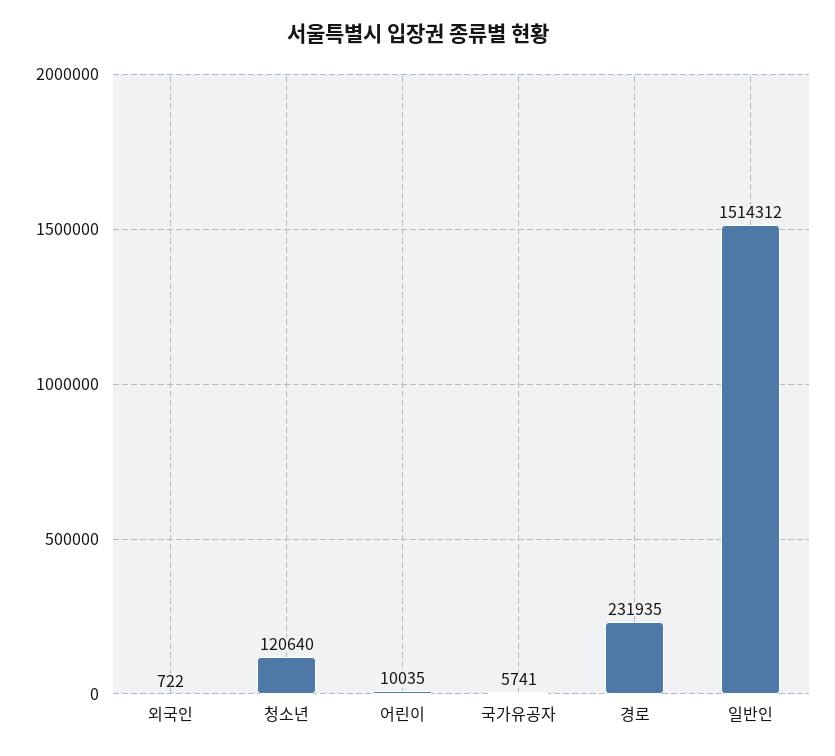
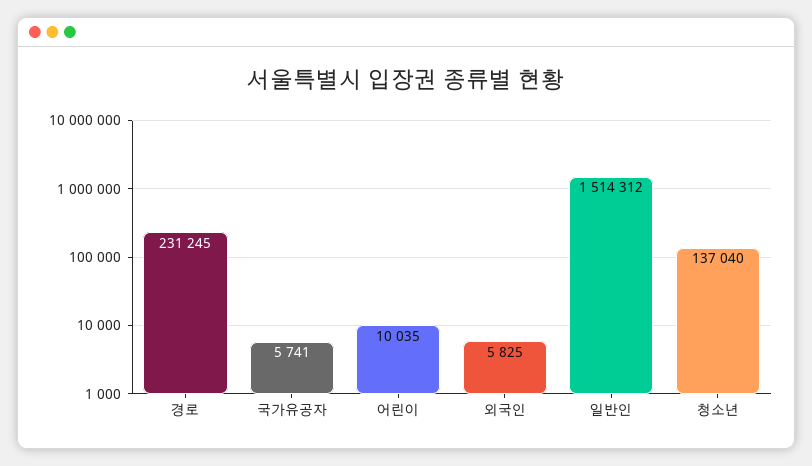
  {
-   "외국인": 722,
+   "외국인": 5825,
-   "청소년": 120640,
+   "청소년": 137040,
    "어린이": 10035,
    "국가유공자": 5741,
-   "경로": 231935,
+   "경로": 231245,
    "일반인": 1514312
  }

